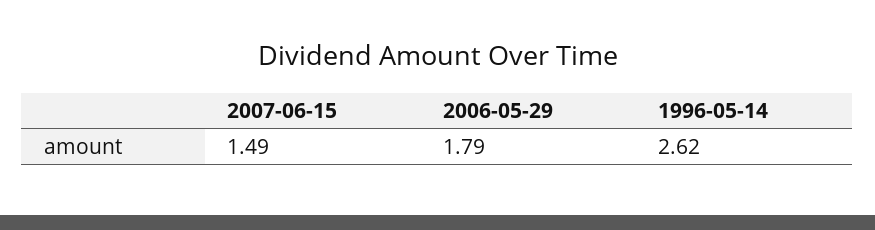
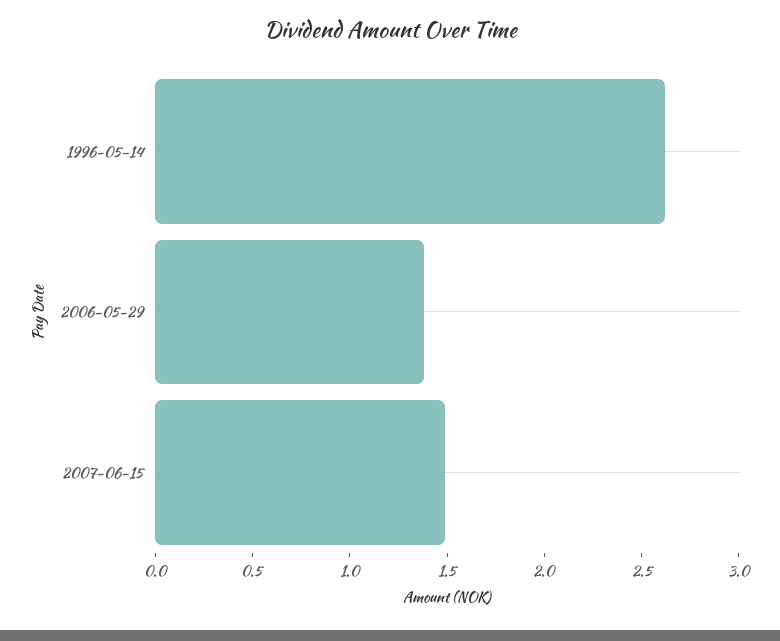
  {
    "2007-06-15": 1.49,
-   "2006-05-29": 1.79,
+   "2006-05-29": 1.4,
    "1996-05-14": 2.62
  }

